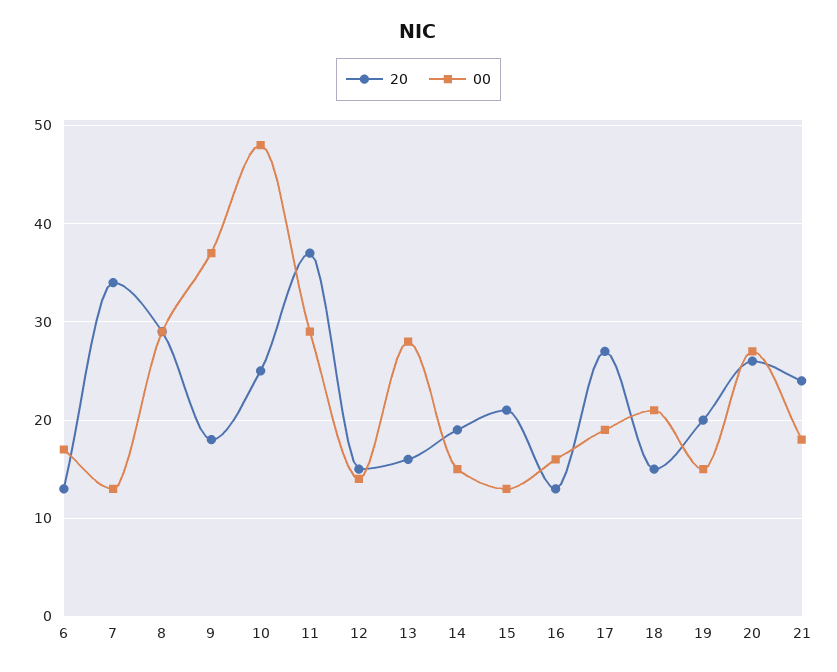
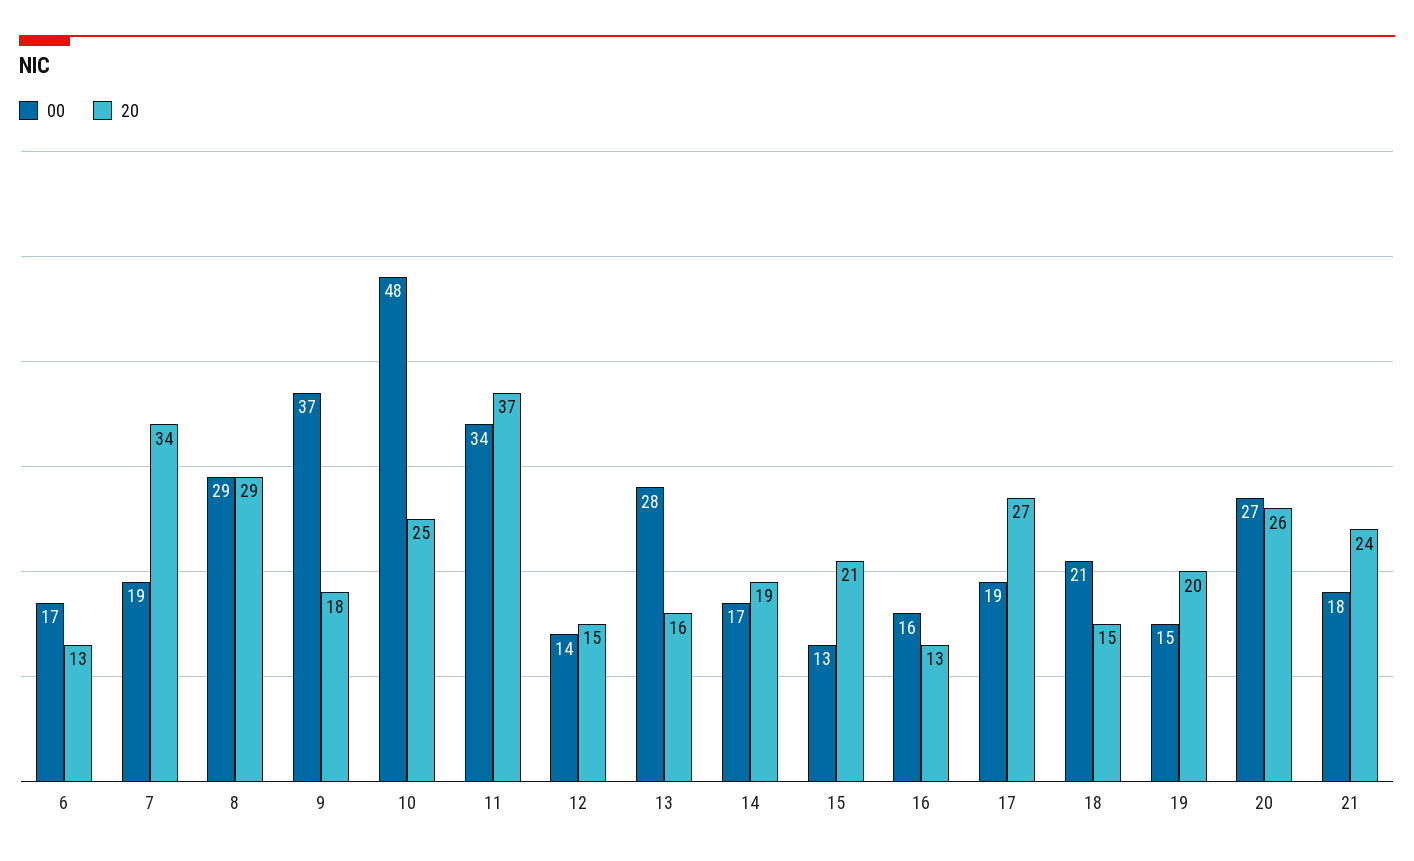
  {
    "20": {
      "6": 13,
      "7": 34,
      "8": 29,
      "9": 18,
      "10": 25,
      "11": 37,
      "12": 15,
      "13": 16,
      "14": 19,
      "15": 21,
      "16": 13,
      "17": 27,
      "18": 15,
      "19": 20,
      "20": 26,
      "21": 24
    },
    "00": {
      "6": 17,
-     "7": 13,
+     "7": 19,
      "8": 29,
      "9": 37,
      "10": 48,
-     "11": 29,
+     "11": 34,
      "12": 14,
      "13": 28,
-     "14": 15,
+     "14": 17,
      "15": 13,
      "16": 16,
      "17": 19,
      "18": 21,
      "19": 15,
      "20": 27,
      "21": 18
    }
  }

